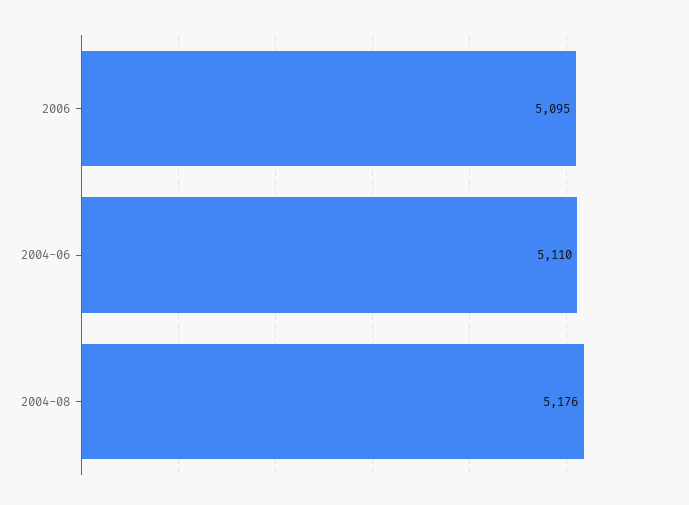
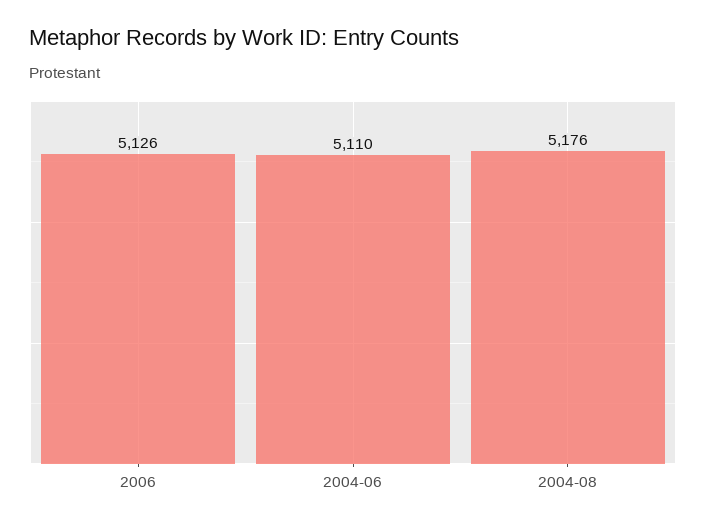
  {
-   "2006": 5095,
+   "2006": 5126,
    "2004-06": 5110,
    "2004-08": 5176
  }

